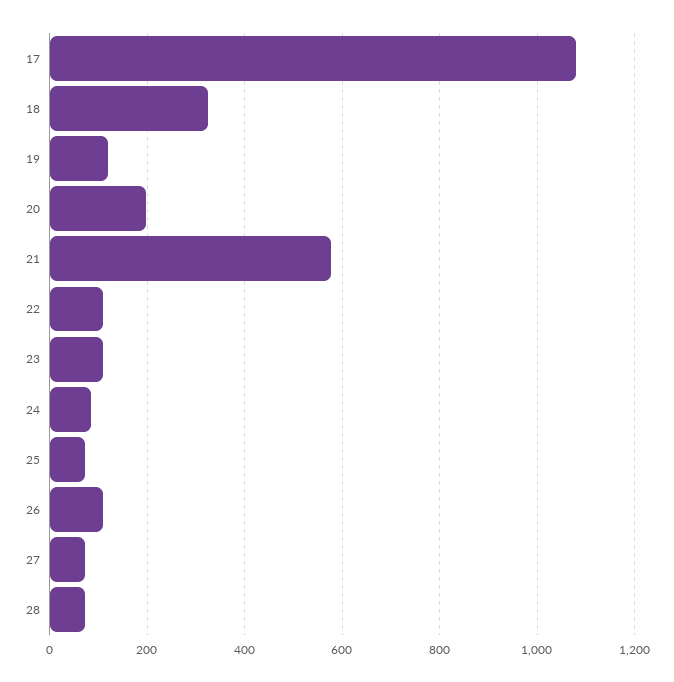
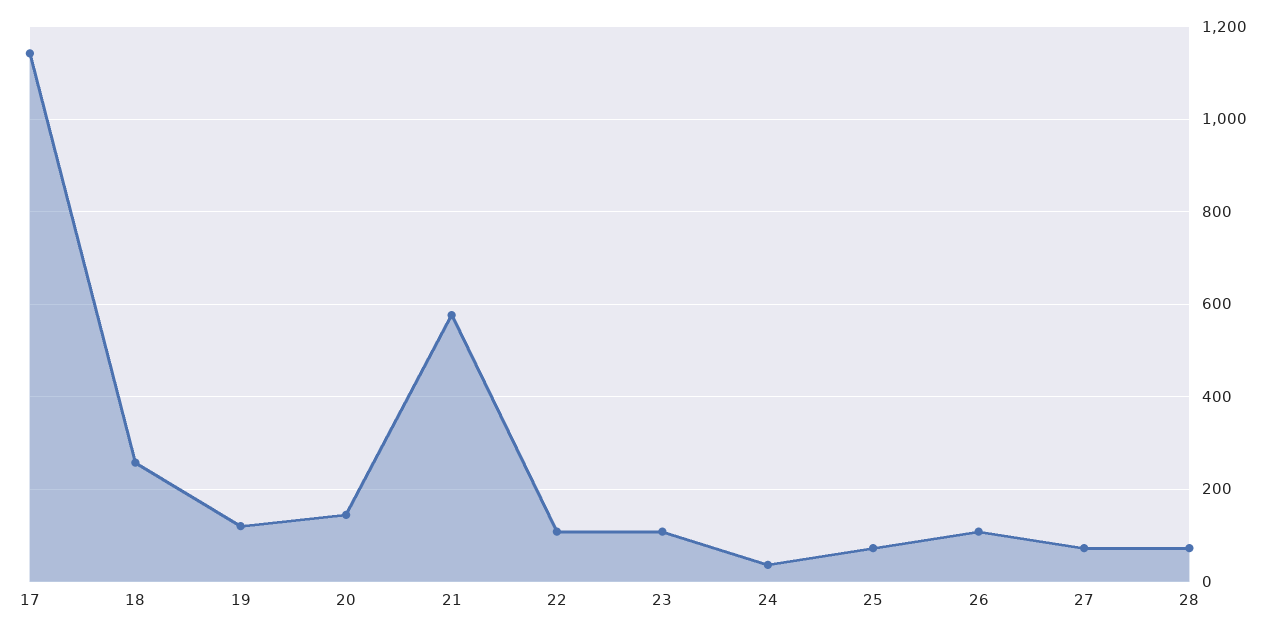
  {
-   "17": 1080,
+   "17": 1140,
-   "18": 320,
+   "18": 260,
    "19": 120,
-   "20": 200,
+   "20": 140,
    "21": 580,
    "22": 100,
    "23": 100,
-   "24": 80,
+   "24": 40,
    "25": 80,
    "26": 100,
    "27": 80,
    "28": 80
  }

